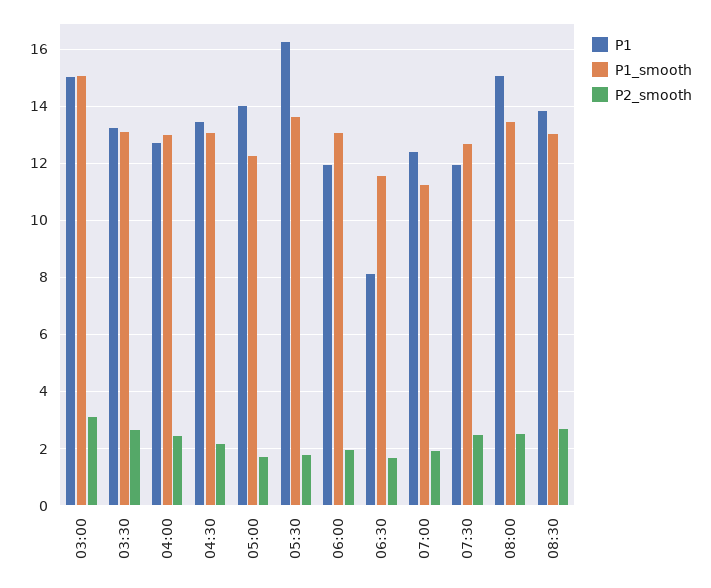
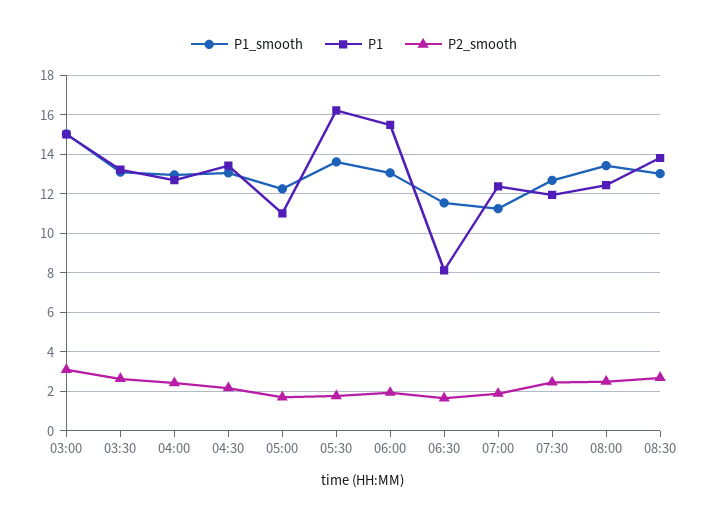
  {
    "P1": {
      "03:00": 15,
      "03:30": 13.25,
      "04:00": 12.75,
      "04:30": 13.5,
-     "05:00": 14,
+     "05:00": 11,
      "05:30": 16.25,
-     "06:00": 12,
+     "06:00": 15.5,
      "06:30": 8.25,
      "07:00": 12.5,
      "07:30": 12,
-     "08:00": 15,
+     "08:00": 12.5,
      "08:30": 13.75
    },
    "P1_smooth": {
      "03:00": 15,
      "03:30": 13,
      "04:00": 13,
      "04:30": 13,
      "05:00": 12.25,
      "05:30": 13.5,
      "06:00": 13,
      "06:30": 11.5,
      "07:00": 11.25,
      "07:30": 12.75,
      "08:00": 13.5,
      "08:30": 13
    },
    "P2_smooth": {
      "03:00": 3,
      "03:30": 2.75,
      "04:00": 2.5,
      "04:30": 2.25,
      "05:00": 1.75,
      "05:30": 1.75,
      "06:00": 2,
      "06:30": 1.75,
      "07:00": 2,
      "07:30": 2.5,
      "08:00": 2.5,
      "08:30": 2.75
    }
  }

